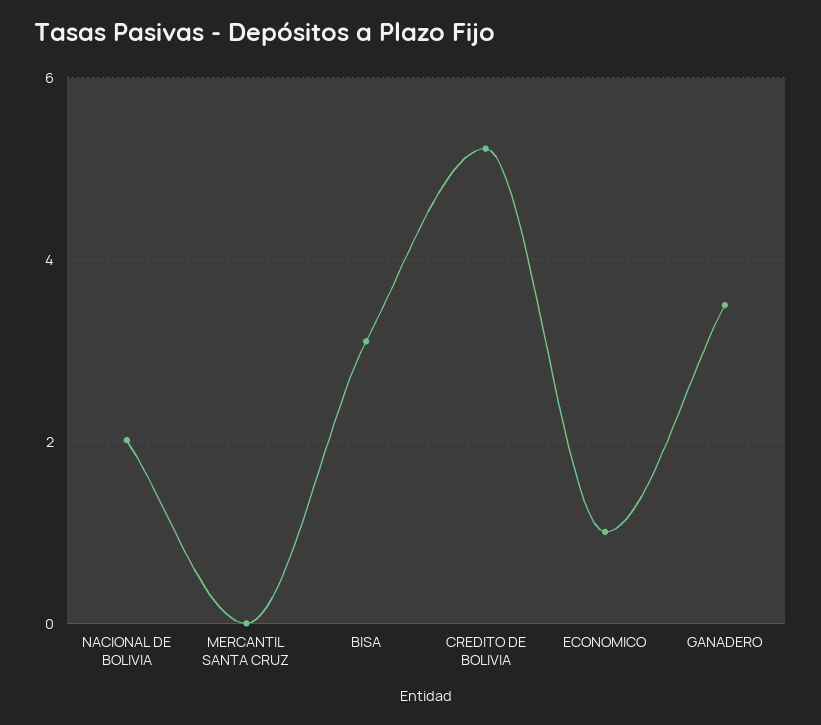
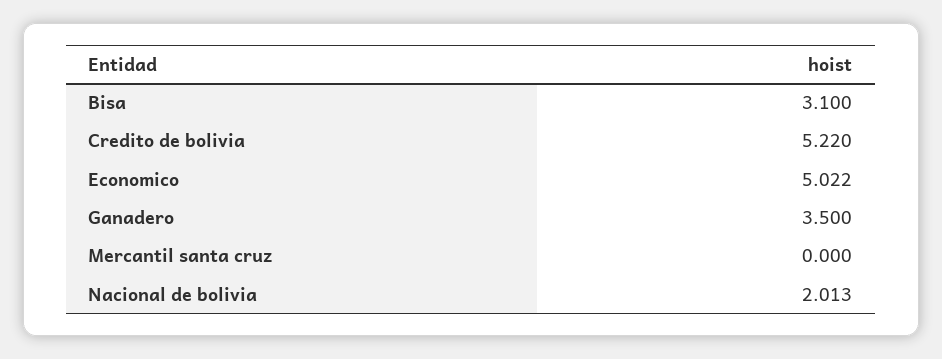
  {
    "NACIONAL DE BOLIVIA": 2.013,
    "MERCANTIL SANTA CRUZ": 0,
    "BISA": 3.1,
    "CREDITO DE BOLIVIA": 5.22,
-   "ECONOMICO": 1,
+   "ECONOMICO": 5.022,
    "GANADERO": 3.5
  }

